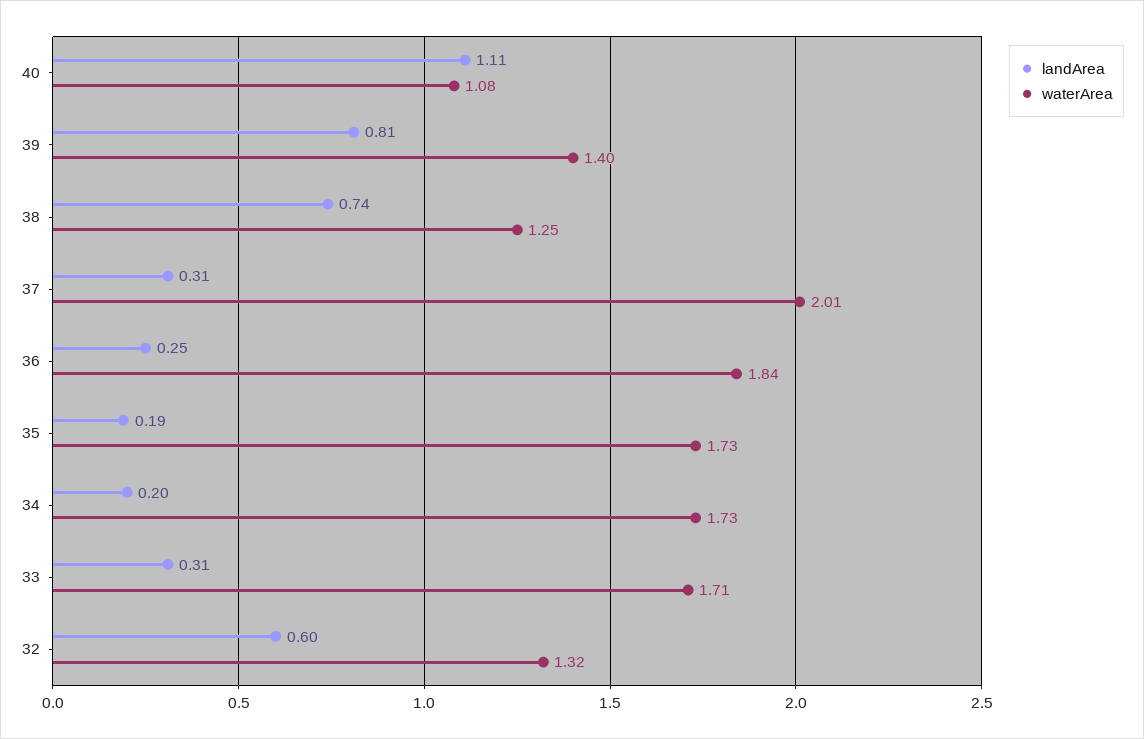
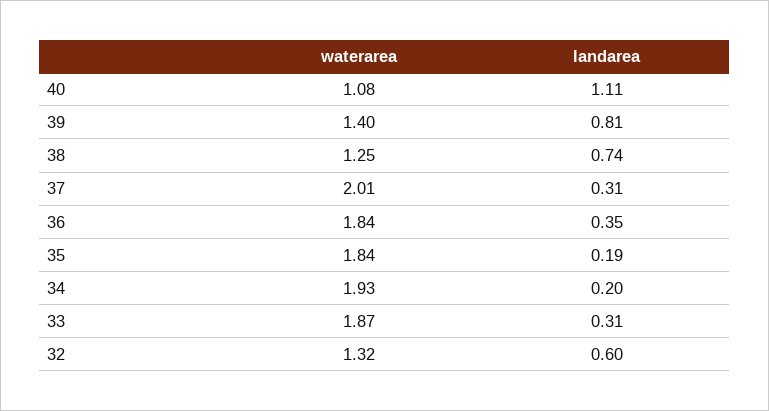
  {
    "landArea": {
      "40": 1.11,
      "39": 0.81,
      "38": 0.74,
      "37": 0.31,
-     "36": 0.25,
+     "36": 0.35,
      "35": 0.19,
      "34": 0.2,
      "33": 0.31,
      "32": 0.6
    },
    "waterArea": {
      "40": 1.08,
      "39": 1.4,
      "38": 1.25,
      "37": 2.01,
      "36": 1.84,
-     "35": 1.73,
+     "35": 1.84,
-     "34": 1.73,
+     "34": 1.93,
-     "33": 1.71,
+     "33": 1.87,
      "32": 1.32
    }
  }

